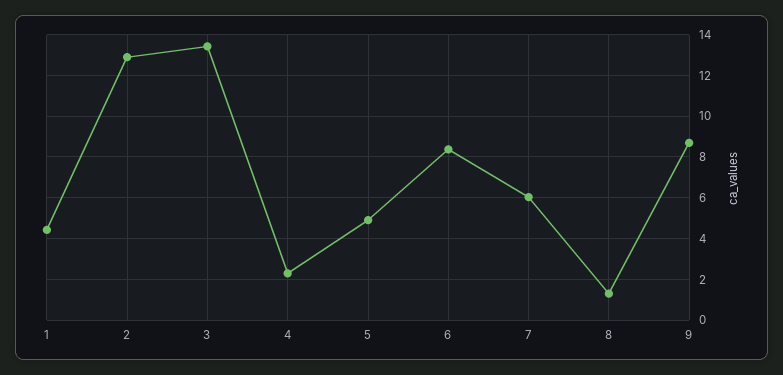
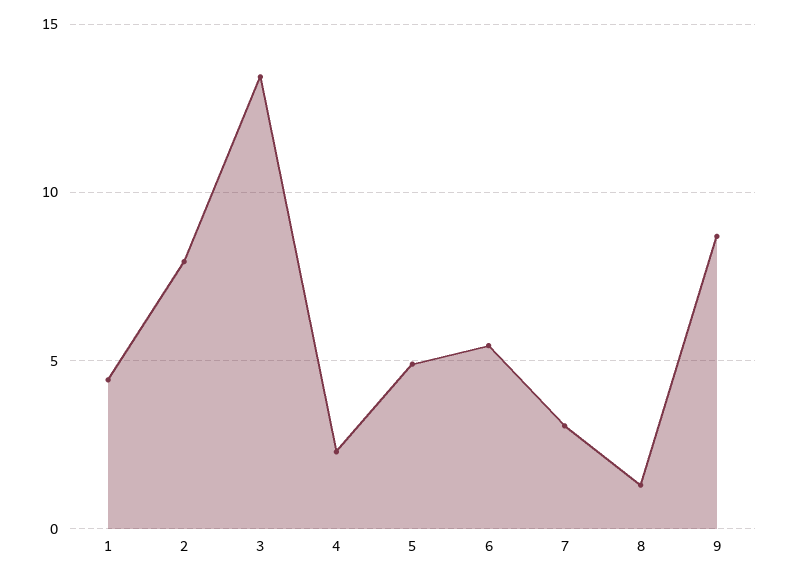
  {
    "1": 4.5,
-   "2": 13,
+   "2": 8,
    "3": 13.5,
    "4": 2.5,
    "5": 5,
-   "6": 8.5,
+   "6": 5.5,
-   "7": 6,
+   "7": 3,
    "8": 1.5,
    "9": 8.5
  }

